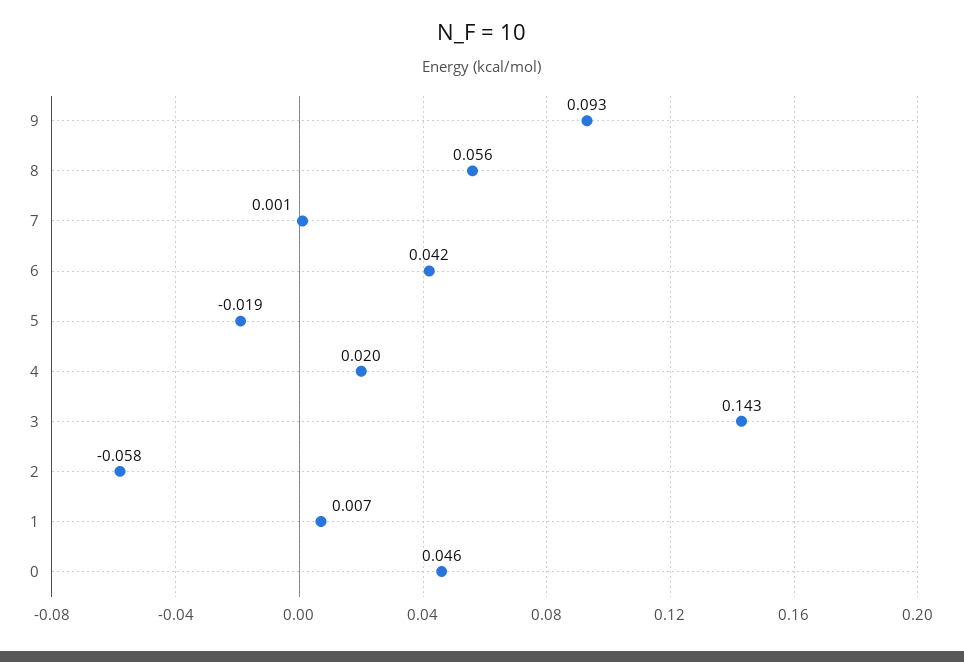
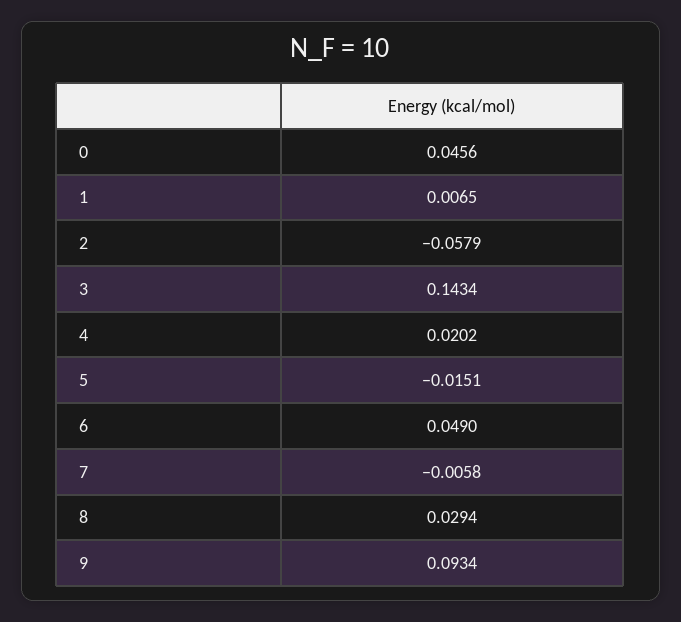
  {
    "9": 0.0934,
-   "8": 0.056,
+   "8": 0.0294,
-   "7": 0.001,
+   "7": -0.0058,
-   "6": 0.042,
+   "6": 0.049,
-   "5": -0.019,
+   "5": -0.0151,
    "4": 0.0202,
    "3": 0.1434,
    "2": -0.0579,
    "1": 0.0065,
    "0": 0.0456
  }

